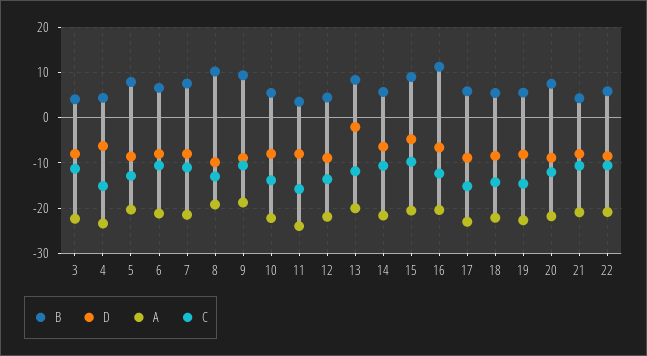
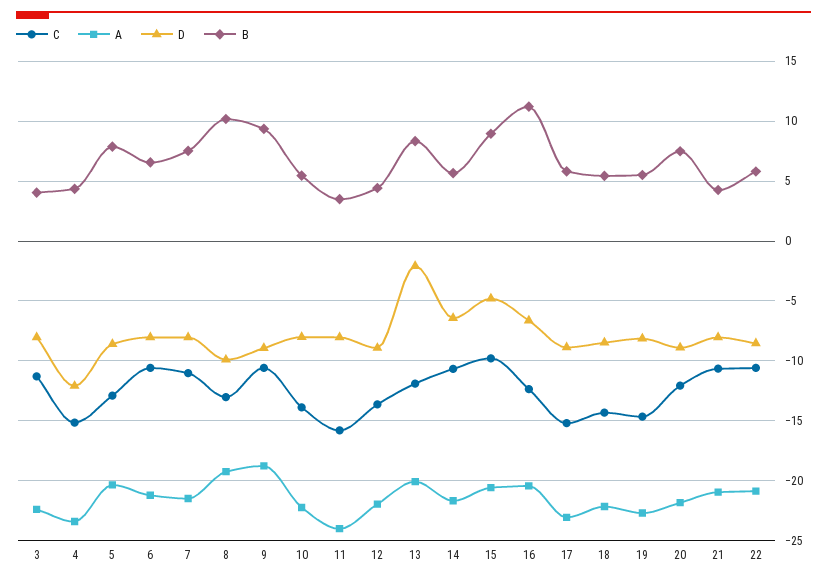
  {
    "B": {
      "3": 4,
      "4": 4,
      "5": 8,
      "6": 7,
      "7": 8,
      "8": 10,
      "9": 9,
      "10": 5,
      "11": 3,
      "12": 4,
      "13": 8,
      "14": 6,
      "15": 9,
      "16": 11,
      "17": 6,
      "18": 5,
      "19": 6,
      "20": 7,
      "21": 4,
      "22": 6
    },
    "D": {
      "3": -8,
-     "4": -6,
+     "4": -12,
      "5": -9,
      "6": -8,
      "7": -8,
      "8": -10,
      "9": -9,
      "10": -8,
      "11": -8,
      "12": -9,
      "13": -2,
      "14": -6,
      "15": -5,
      "16": -7,
      "17": -9,
      "18": -8,
      "19": -8,
      "20": -9,
      "21": -8,
      "22": -9
    },
    "A": {
      "3": -22,
      "4": -23,
      "5": -20,
      "6": -21,
      "7": -21,
      "8": -19,
      "9": -19,
      "10": -22,
      "11": -24,
      "12": -22,
      "13": -20,
      "14": -22,
      "15": -21,
      "16": -20,
      "17": -23,
      "18": -22,
      "19": -23,
      "20": -22,
      "21": -21,
      "22": -21
    },
    "C": {
      "3": -11,
      "4": -15,
      "5": -13,
      "6": -11,
      "7": -11,
      "8": -13,
      "9": -11,
      "10": -14,
      "11": -16,
      "12": -14,
      "13": -12,
      "14": -11,
      "15": -10,
      "16": -12,
      "17": -15,
      "18": -14,
      "19": -15,
      "20": -12,
      "21": -11,
      "22": -11
    }
  }

